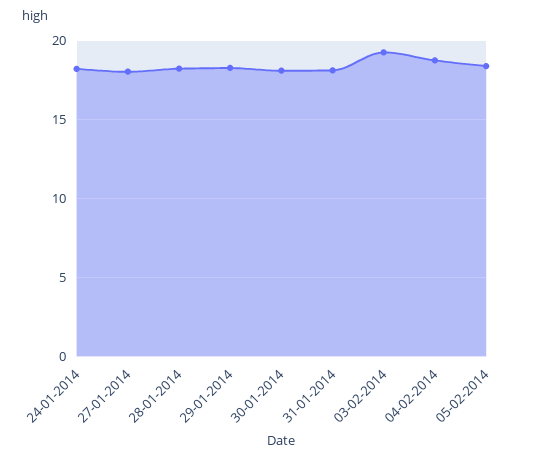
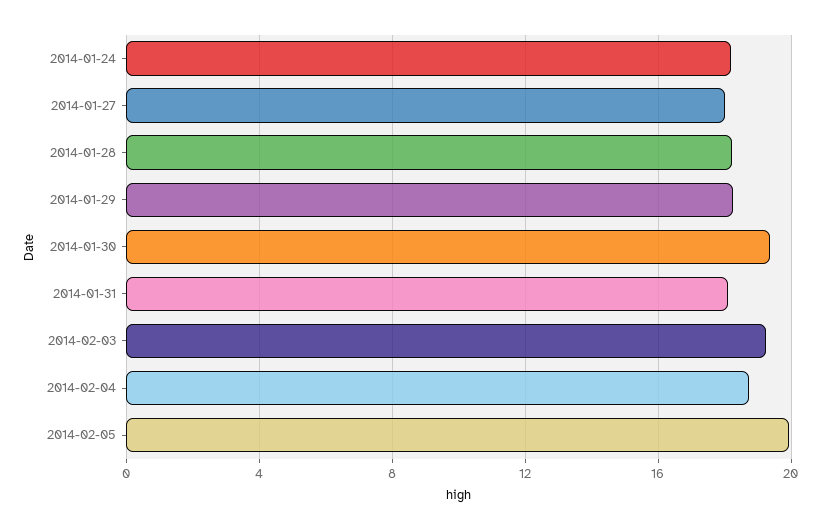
  {
    "24-01-2014": 18,
    "27-01-2014": 18,
    "28-01-2014": 18,
    "29-01-2014": 18.5,
-   "30-01-2014": 18,
+   "30-01-2014": 19.5,
    "31-01-2014": 18,
    "03-02-2014": 19,
    "04-02-2014": 18.5,
-   "05-02-2014": 18.5
+   "05-02-2014": 20
  }

